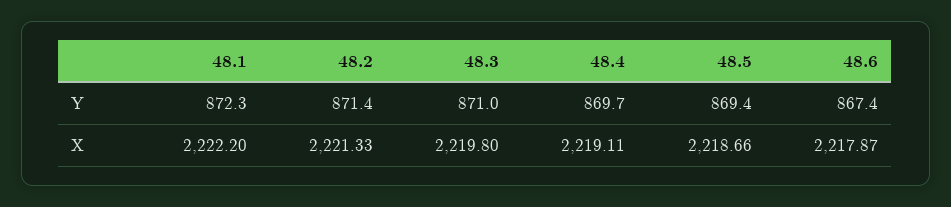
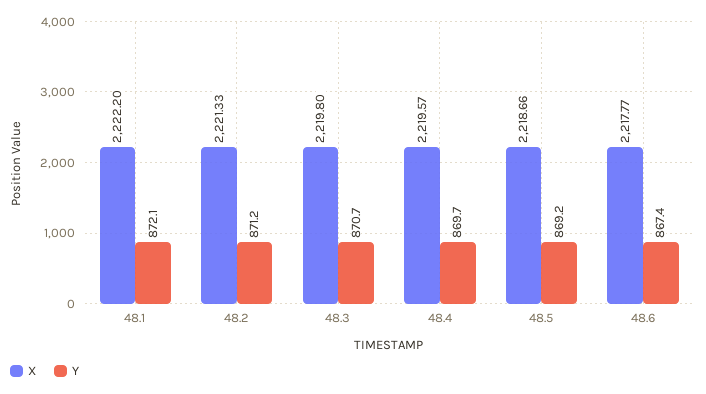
  {
    "Y": {
-     "48.1": 872.3,
+     "48.1": 872.1,
-     "48.2": 871.4,
+     "48.2": 871.2,
-     "48.3": 871,
+     "48.3": 870.7,
      "48.4": 869.7,
-     "48.5": 869.4,
+     "48.5": 869.2,
      "48.6": 867.4
    },
    "X": {
      "48.1": 2222.2,
      "48.2": 2221.33,
      "48.3": 2219.8,
-     "48.4": 2219.11,
+     "48.4": 2219.57,
      "48.5": 2218.66,
-     "48.6": 2217.87
+     "48.6": 2217.77
    }
  }

